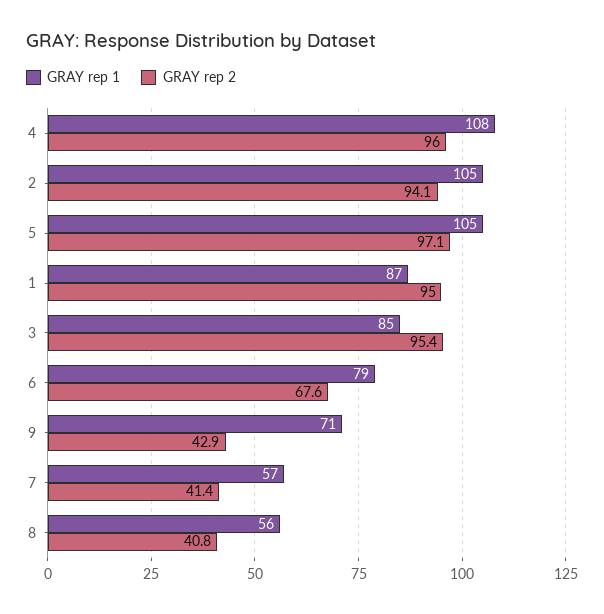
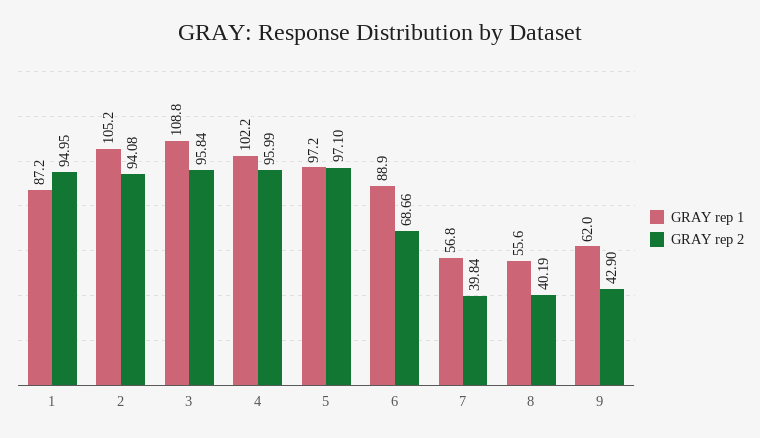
  {
    "GRAY rep 1": {
-     "4": 108,
+     "4": 102.2,
      "2": 105.2,
-     "5": 105,
+     "5": 97.2,
      "1": 87.2,
-     "3": 85,
+     "3": 108.8,
-     "6": 79,
+     "6": 88.9,
-     "9": 71,
+     "9": 62,
      "7": 56.8,
      "8": 55.6
    },
    "GRAY rep 2": {
      "4": 95.99,
      "2": 94.08,
      "5": 97.1,
      "1": 94.95,
-     "3": 95.4,
+     "3": 95.84,
-     "6": 67.6,
+     "6": 68.66,
      "9": 42.9,
-     "7": 41.4,
+     "7": 39.84,
-     "8": 40.8
+     "8": 40.19
    }
  }

